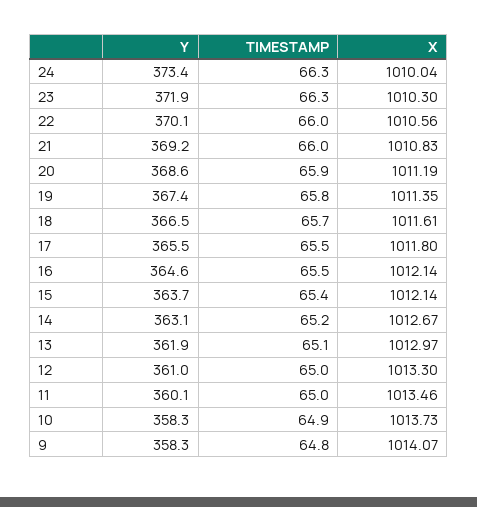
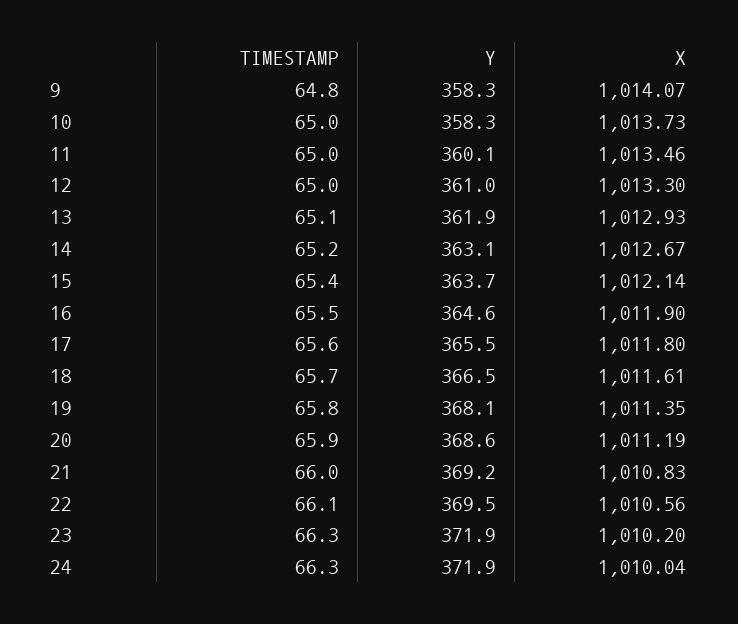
  {
    "Y": {
-     "24": 373.4,
+     "24": 371.9,
      "23": 371.9,
-     "22": 370.1,
+     "22": 369.5,
      "21": 369.2,
      "20": 368.6,
-     "19": 367.4,
+     "19": 368.1,
      "18": 366.5,
      "17": 365.5,
      "16": 364.6,
      "15": 363.7,
      "14": 363.1,
      "13": 361.9,
      "12": 361,
      "11": 360.1,
      "10": 358.3,
      "9": 358.3
    },
    "TIMESTAMP": {
      "24": 66.3,
      "23": 66.3,
-     "22": 66,
+     "22": 66.1,
      "21": 66,
      "20": 65.9,
      "19": 65.8,
      "18": 65.7,
-     "17": 65.5,
+     "17": 65.6,
      "16": 65.5,
      "15": 65.4,
      "14": 65.2,
      "13": 65.1,
      "12": 65,
      "11": 65,
-     "10": 64.9,
+     "10": 65,
      "9": 64.8
    },
    "X": {
      "24": 1010.04,
-     "23": 1010.3,
+     "23": 1010.2,
      "22": 1010.56,
      "21": 1010.83,
      "20": 1011.19,
      "19": 1011.35,
      "18": 1011.61,
      "17": 1011.8,
-     "16": 1012.14,
+     "16": 1011.9,
      "15": 1012.14,
      "14": 1012.67,
-     "13": 1012.97,
+     "13": 1012.93,
      "12": 1013.3,
      "11": 1013.46,
      "10": 1013.73,
      "9": 1014.07
    }
  }

